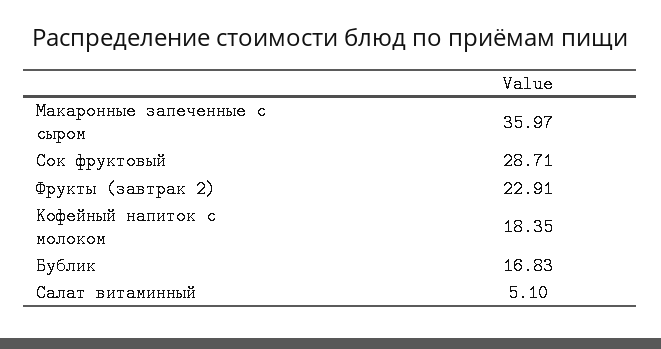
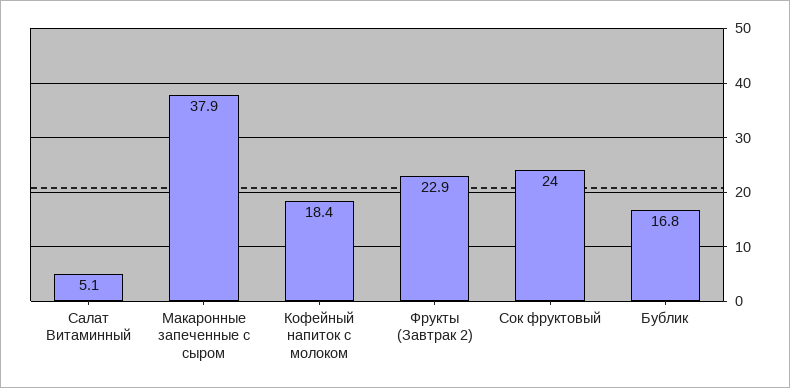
  {
-   "Макаронные запеченные с сыром": 35.97,
+   "Макаронные запеченные с сыром": 37.9,
-   "Сок фруктовый": 28.71,
+   "Сок фруктовый": 24,
    "Фрукты (завтрак 2)": 22.91,
    "Кофейный напиток с молоком": 18.35,
    "Бублик": 16.83,
    "Салат витаминный": 5.1
  }

